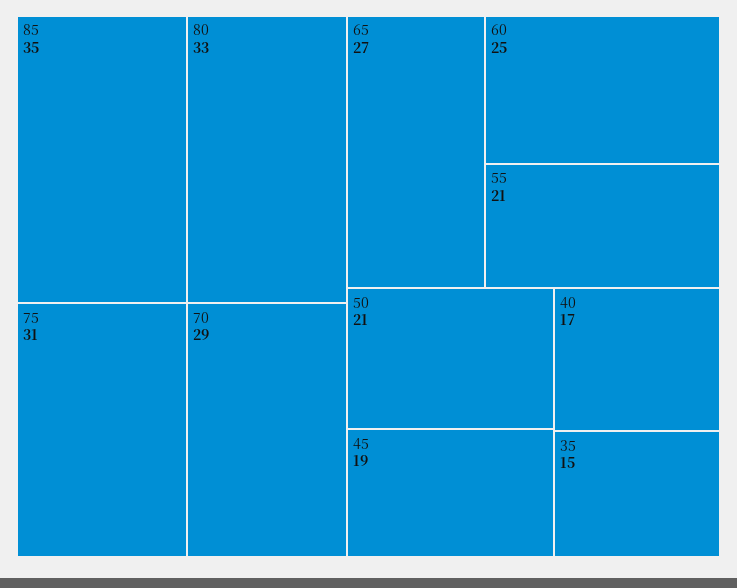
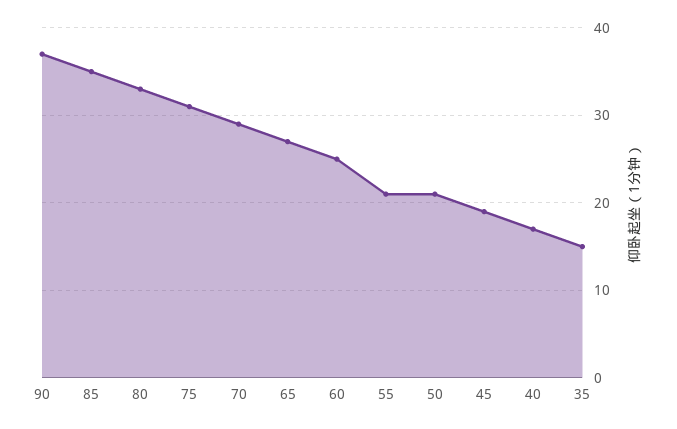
  {
    "85": 35,
    "80": 33,
    "75": 31,
    "70": 29,
    "65": 27,
    "60": 25,
    "55": 21,
    "50": 21,
    "45": 19,
    "40": 17,
-   "35": 15
+   "35": 15,
+   "90": 37
  }

